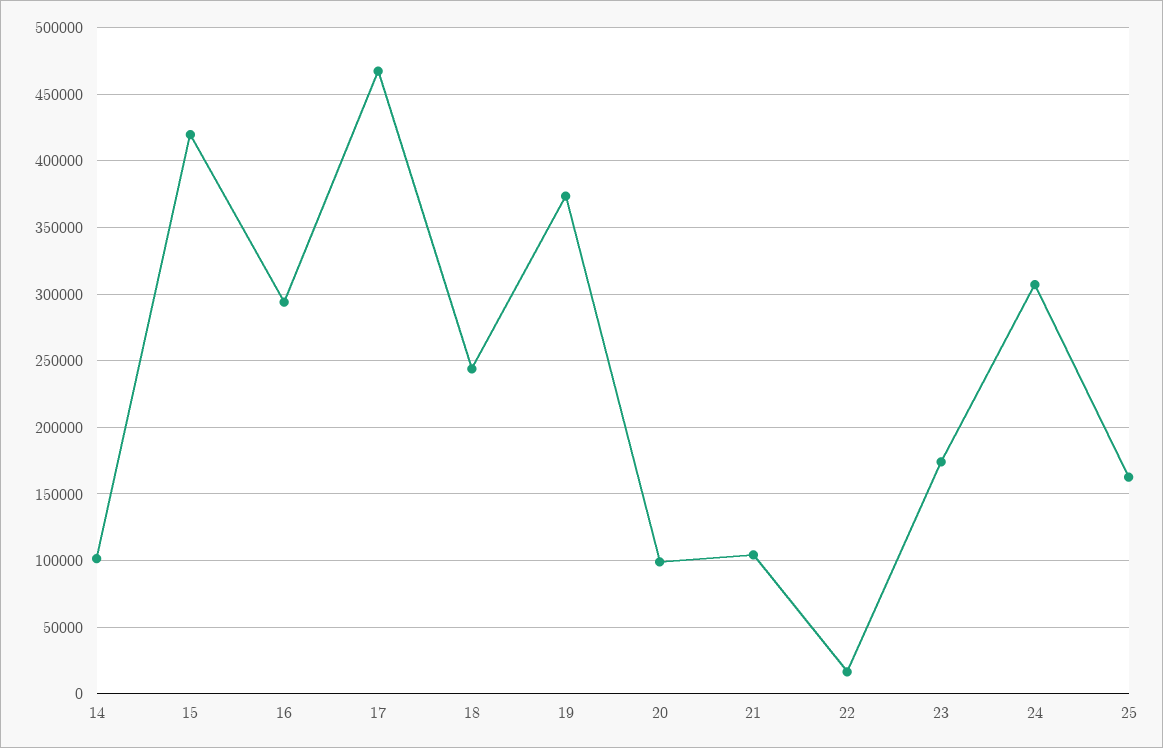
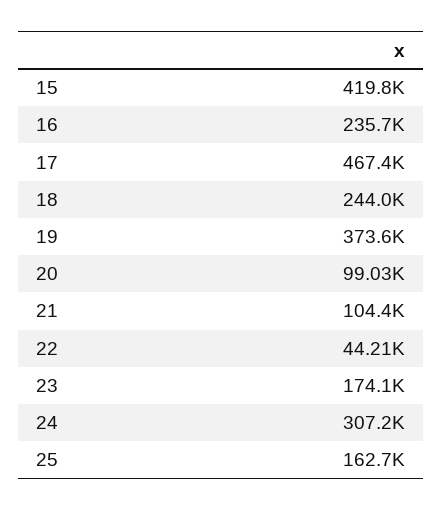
  {
-   "14": 100000,
    "15": 419800,
-   "16": 295000,
+   "16": 235700,
    "17": 467400,
    "18": 244000,
    "19": 373600,
    "20": 99030,
    "21": 104400,
-   "22": 15000,
+   "22": 44210,
    "23": 174100,
    "24": 307200,
    "25": 162700
  }

